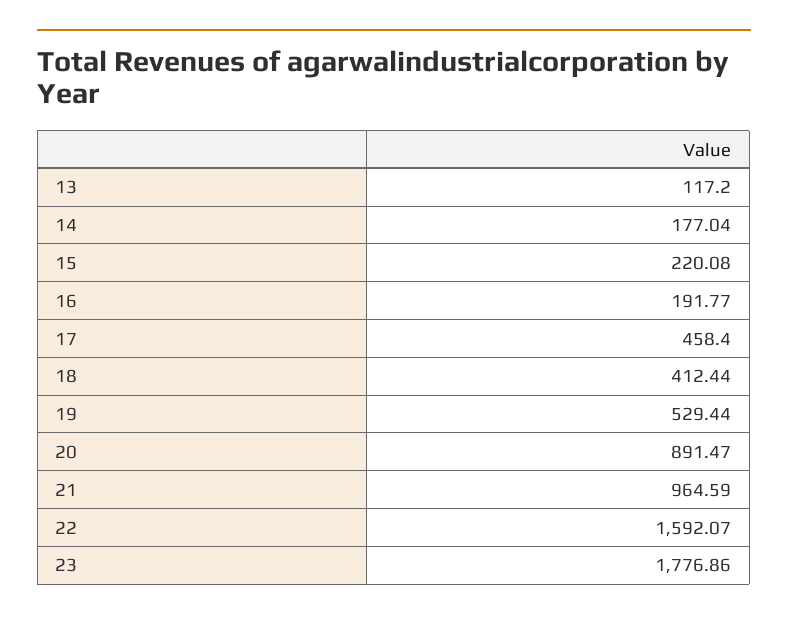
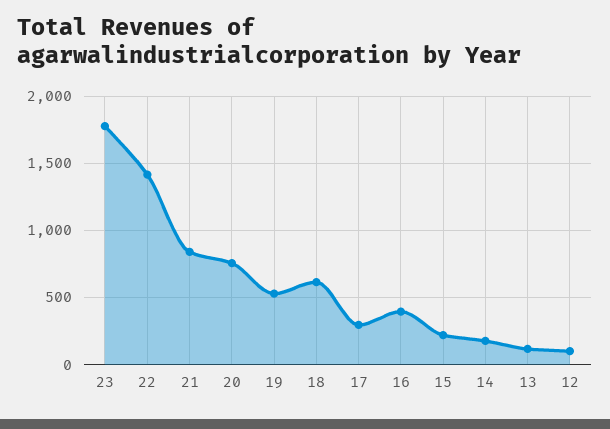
  {
    "13": 117.2,
    "14": 177.04,
    "15": 220.08,
-   "16": 191.77,
+   "16": 400,
-   "17": 458.4,
+   "17": 300,
-   "18": 412.44,
+   "18": 600,
    "19": 529.44,
-   "20": 891.47,
+   "20": 750,
-   "21": 964.59,
+   "21": 850,
-   "22": 1592.07,
+   "22": 1400,
-   "23": 1776.86
+   "23": 1776.86,
+   "12": 100
  }

